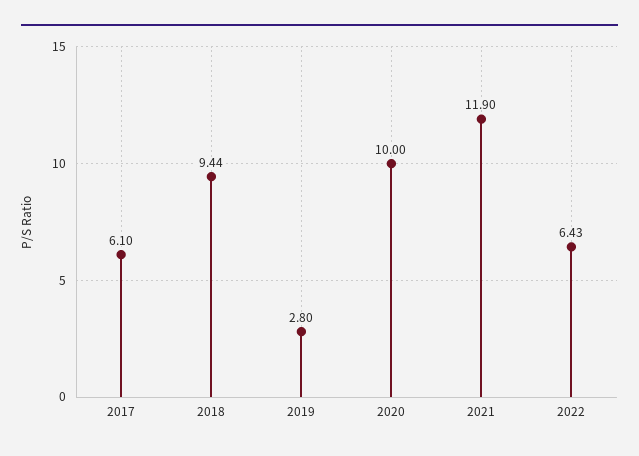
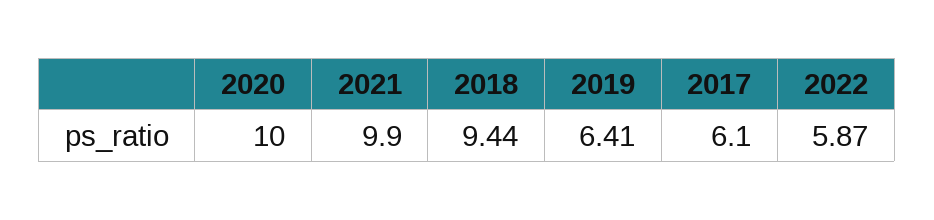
  {
    "2017": 6.1,
    "2018": 9.44,
-   "2019": 2.8,
+   "2019": 6.41,
    "2020": 10,
-   "2021": 11.9,
+   "2021": 9.9,
-   "2022": 6.43
+   "2022": 5.87
  }

